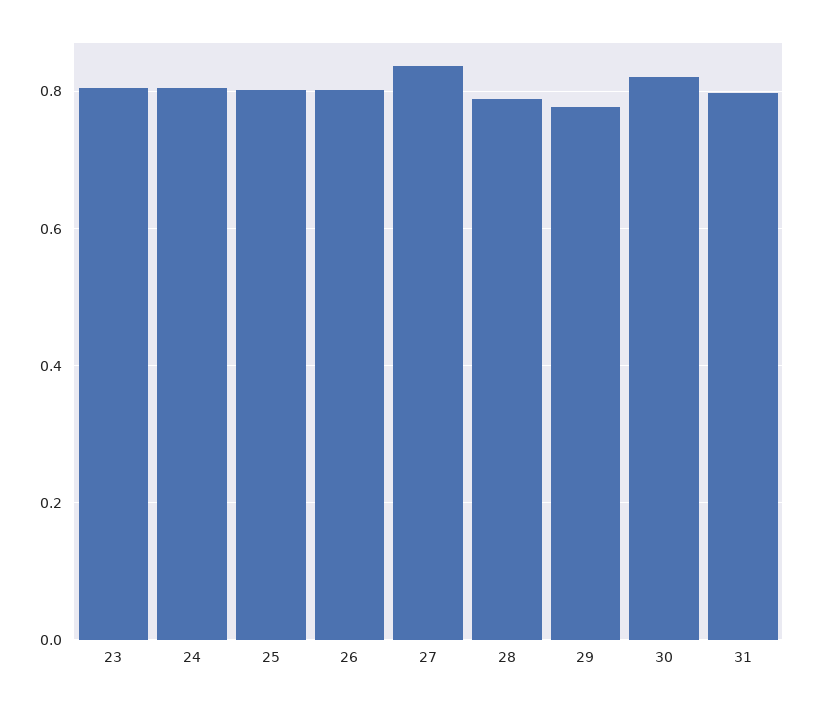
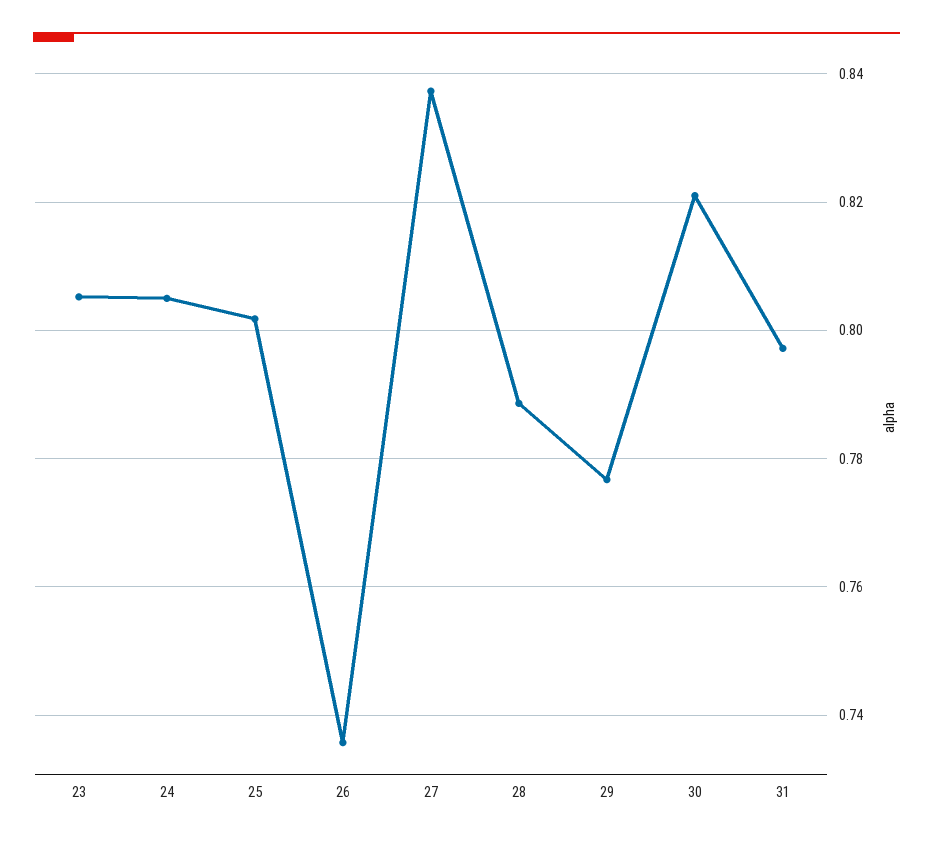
  {
    "23": 0.806,
    "24": 0.806,
    "25": 0.802,
-   "26": 0.8,
+   "26": 0.736,
    "27": 0.838,
    "28": 0.788,
    "29": 0.776,
    "30": 0.822,
    "31": 0.798
  }

